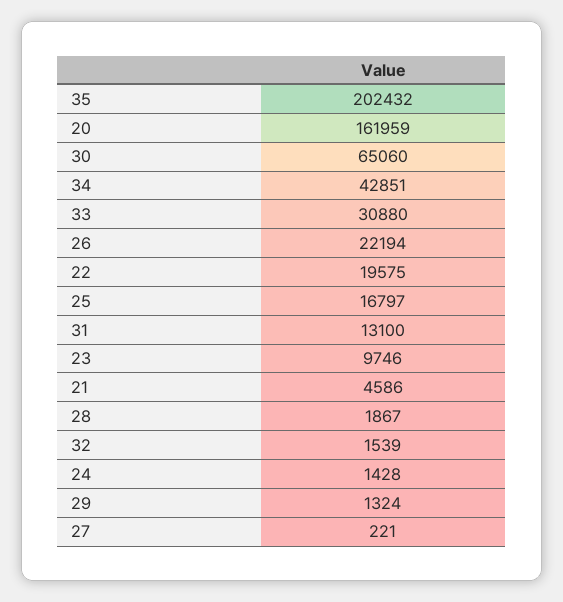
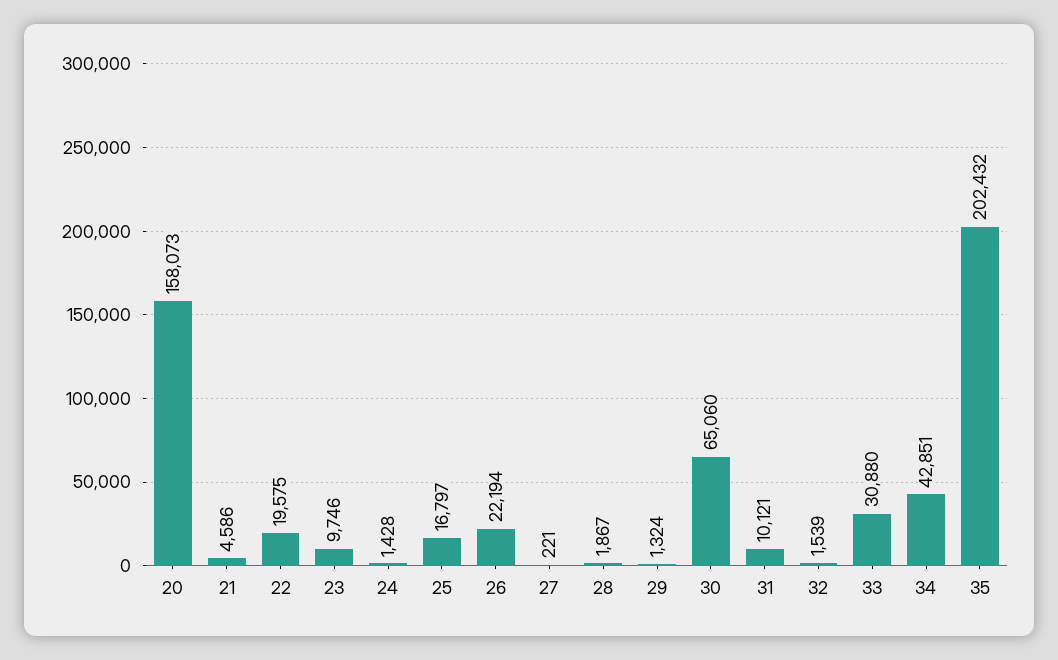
  {
    "35": 202432,
-   "20": 161959,
+   "20": 158073,
    "30": 65060,
    "34": 42851,
    "33": 30880,
    "26": 22194,
    "22": 19575,
    "25": 16797,
-   "31": 13100,
+   "31": 10121,
    "23": 9746,
    "21": 4586,
    "28": 1867,
    "32": 1539,
    "24": 1428,
    "29": 1324,
    "27": 221
  }

